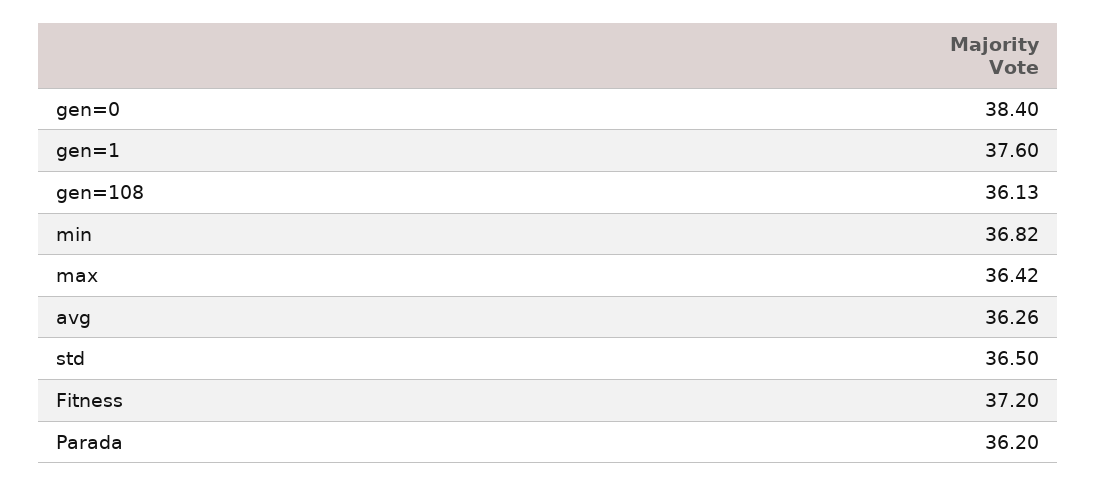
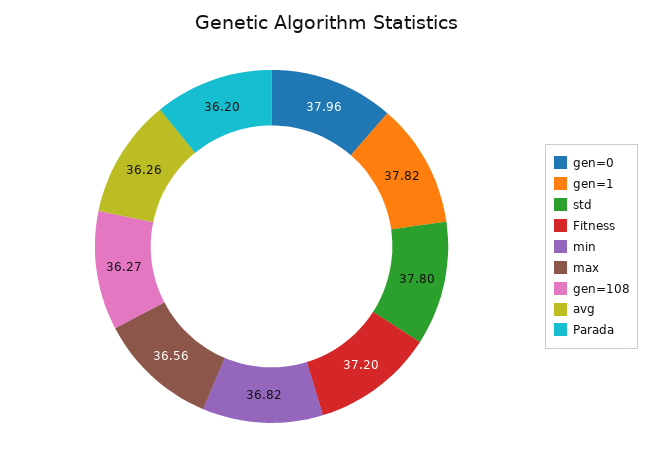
  {
-   "gen=0": 38.4,
+   "gen=0": 37.96,
-   "gen=1": 37.6,
+   "gen=1": 37.82,
-   "gen=108": 36.13,
+   "gen=108": 36.27,
    "min": 36.82,
-   "max": 36.42,
+   "max": 36.56,
    "avg": 36.26,
-   "std": 36.5,
+   "std": 37.8,
    "Fitness": 37.2,
    "Parada": 36.2
  }

